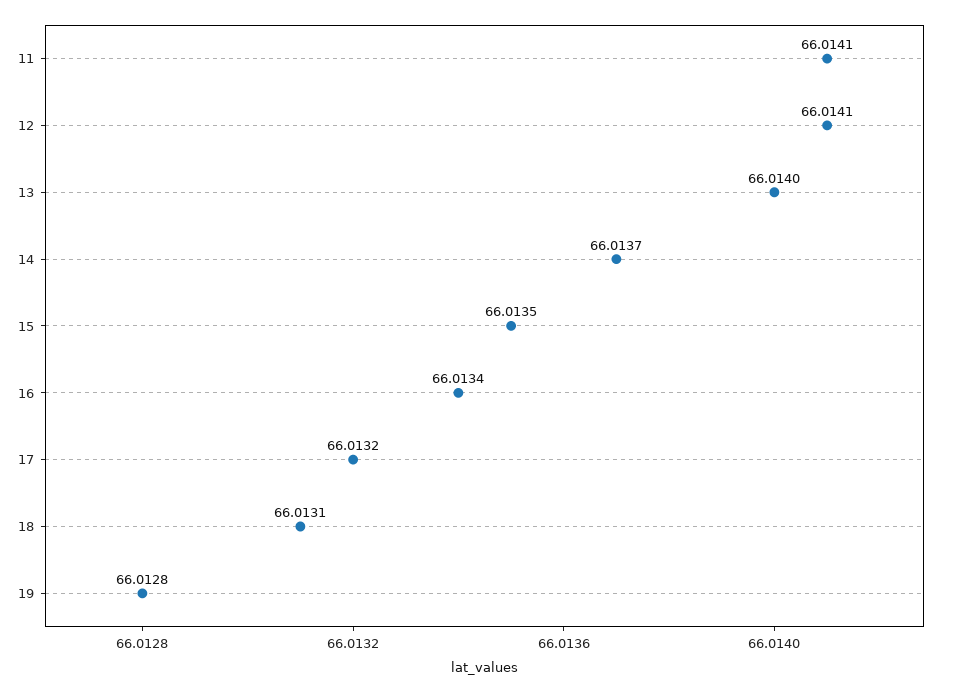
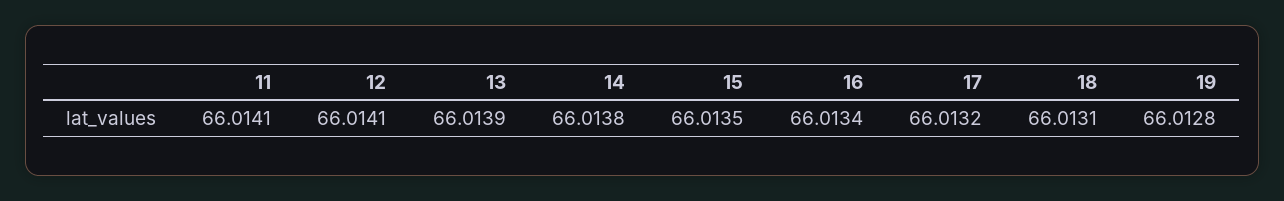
  {
    "11": 66.0141,
    "12": 66.0141,
-   "13": 66.014,
+   "13": 66.0139,
-   "14": 66.0137,
+   "14": 66.0138,
    "15": 66.0135,
    "16": 66.0134,
    "17": 66.0132,
    "18": 66.0131,
    "19": 66.0128
  }

